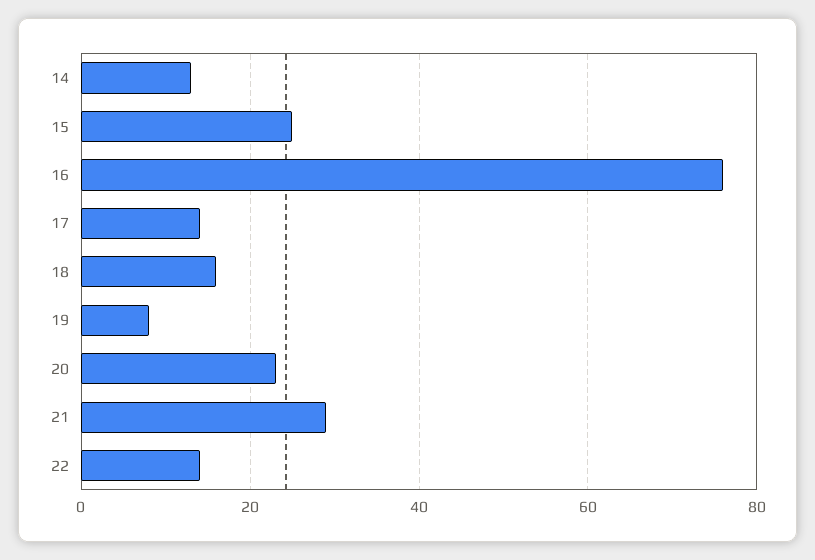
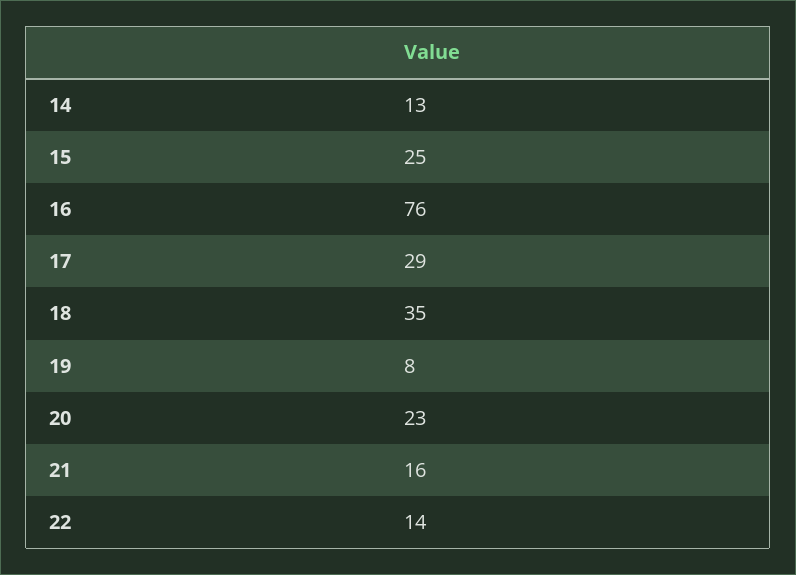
  {
    "14": 13,
    "15": 25,
    "16": 76,
-   "17": 15,
+   "17": 29,
-   "18": 15,
+   "18": 35,
    "19": 8,
    "20": 23,
-   "21": 30,
+   "21": 16,
    "22": 14
  }

